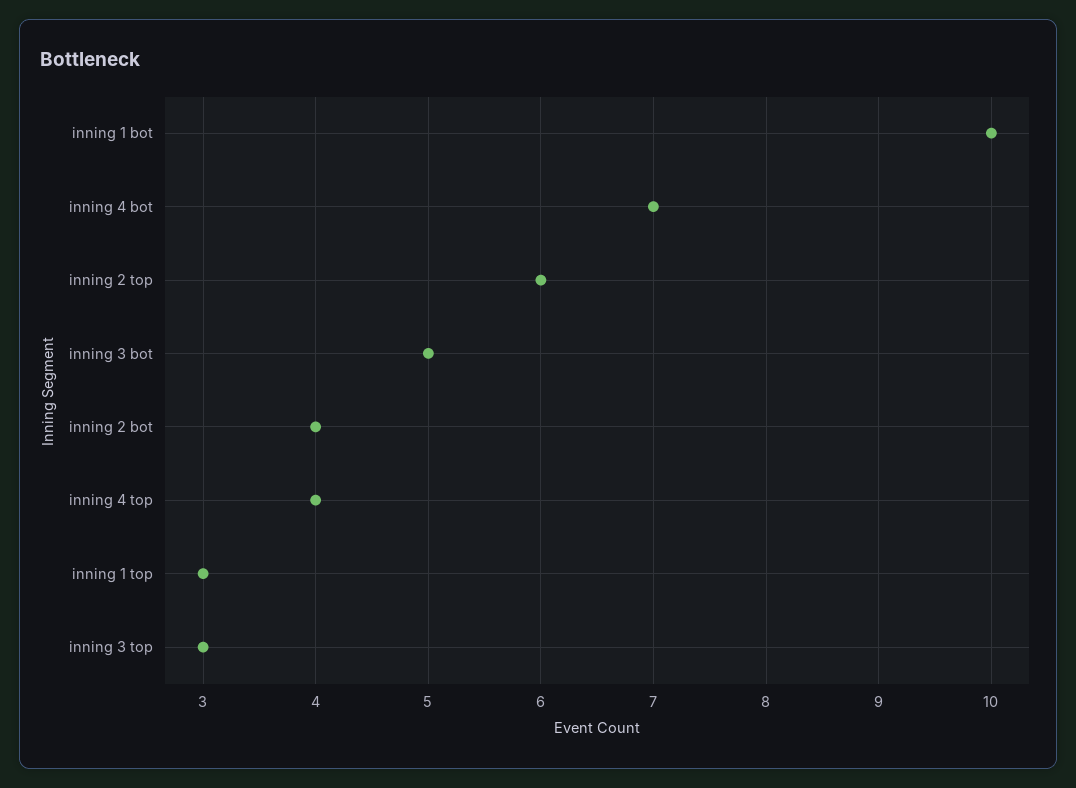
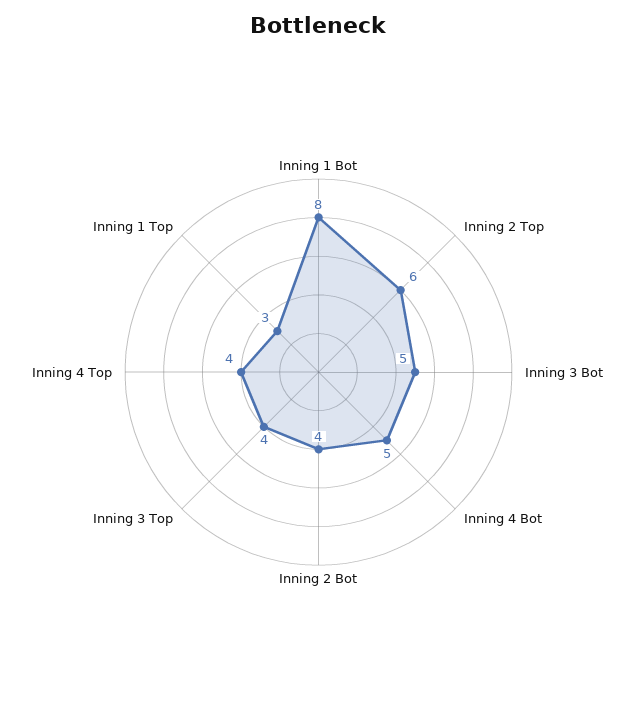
  {
-   "inning 1 bot": 10,
+   "inning 1 bot": 8,
-   "inning 4 bot": 7,
+   "inning 4 bot": 5,
    "inning 2 top": 6,
    "inning 3 bot": 5,
    "inning 2 bot": 4,
    "inning 4 top": 4,
    "inning 1 top": 3,
-   "inning 3 top": 3
+   "inning 3 top": 4
  }

